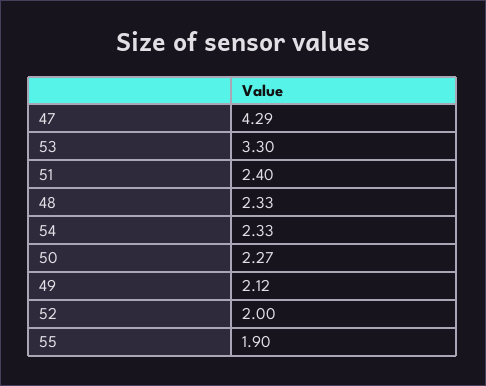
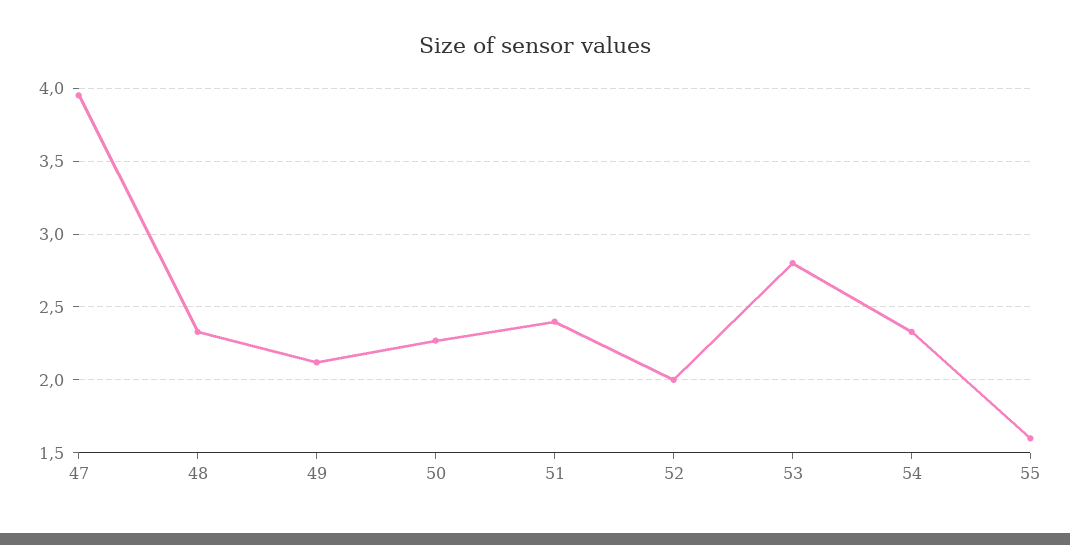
  {
-   "47": 4.29,
+   "47": 3.95,
-   "53": 3.3,
+   "53": 2.8,
    "51": 2.4,
    "48": 2.33,
    "54": 2.33,
    "50": 2.27,
    "49": 2.12,
    "52": 2,
-   "55": 1.9
+   "55": 1.6
  }

